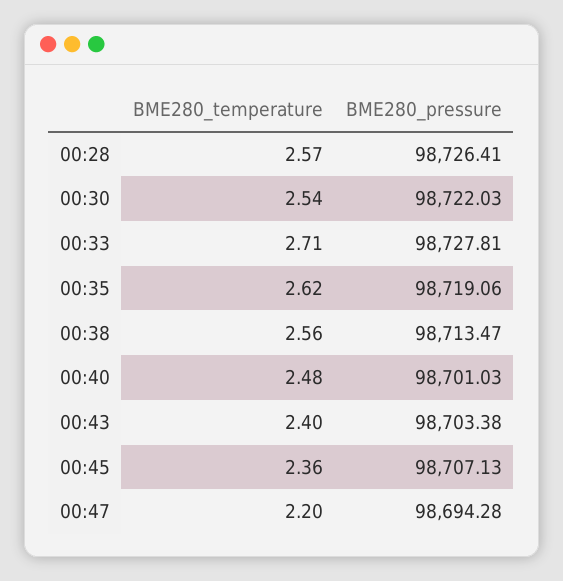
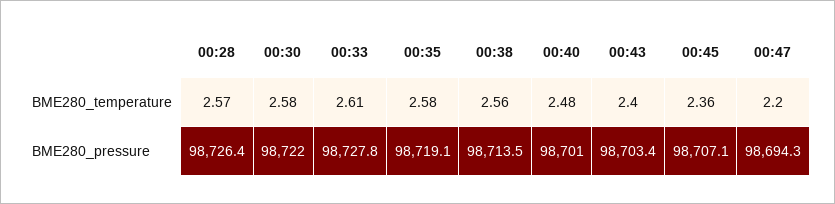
  {
    "BME280_temperature": {
      "00:28": 2.57,
-     "00:30": 2.54,
+     "00:30": 2.58,
-     "00:33": 2.71,
+     "00:33": 2.61,
-     "00:35": 2.62,
+     "00:35": 2.58,
      "00:38": 2.56,
      "00:40": 2.48,
      "00:43": 2.4,
      "00:45": 2.36,
      "00:47": 2.2
    },
    "BME280_pressure": {
      "00:28": 98726.41,
      "00:30": 98722.03,
      "00:33": 98727.81,
      "00:35": 98719.06,
      "00:38": 98713.47,
      "00:40": 98701.03,
      "00:43": 98703.38,
      "00:45": 98707.13,
      "00:47": 98694.28
    }
  }

